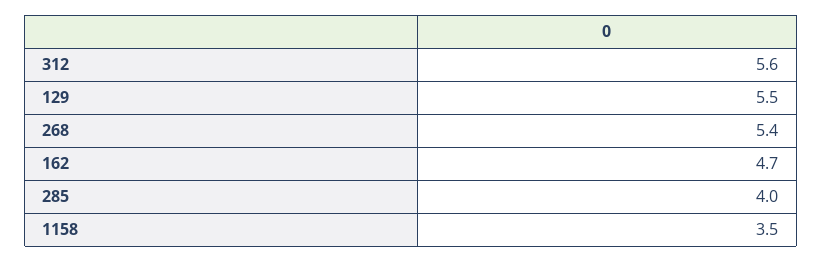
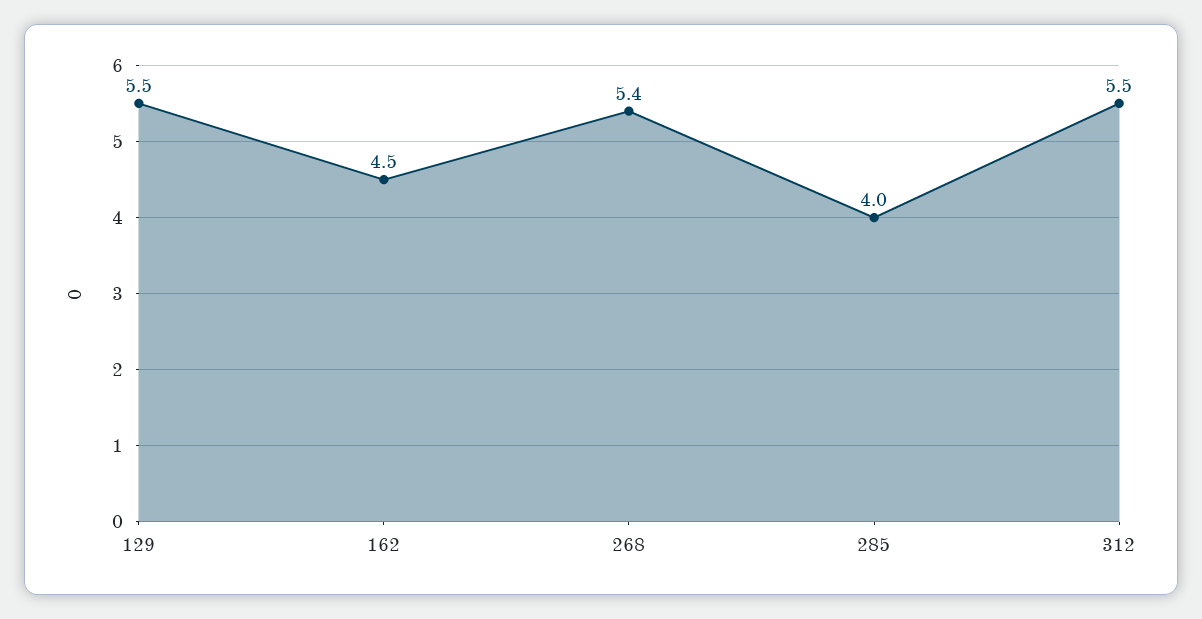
  {
-   "312": 5.6,
+   "312": 5.5,
    "129": 5.5,
    "268": 5.4,
-   "162": 4.7,
+   "162": 4.5,
-   "285": 4,
+   "285": 4
-   "1158": 3.5
  }

